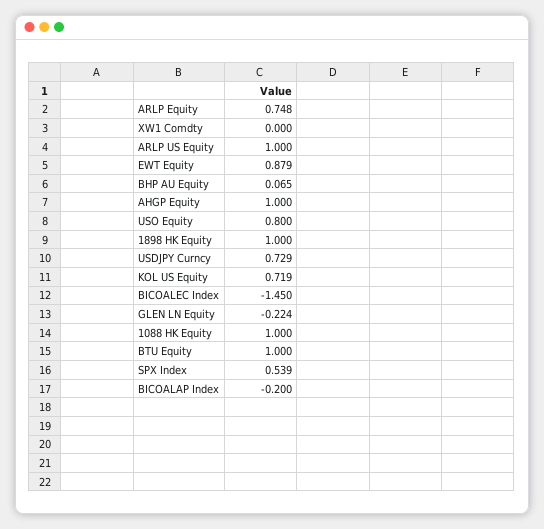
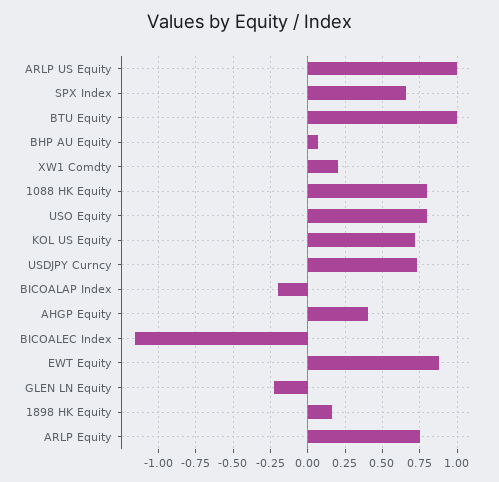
  {
    "ARLP Equity": 0.748,
-   "XW1 Comdty": 0,
+   "XW1 Comdty": 0.2,
    "ARLP US Equity": 1,
    "EWT Equity": 0.879,
    "BHP AU Equity": 0.065,
-   "AHGP Equity": 1,
+   "AHGP Equity": 0.4,
    "USO Equity": 0.8,
-   "1898 HK Equity": 1,
+   "1898 HK Equity": 0.15,
    "USDJPY Curncy": 0.729,
    "KOL US Equity": 0.719,
-   "BICOALEC Index": -1.45,
+   "BICOALEC Index": -1.15,
    "GLEN LN Equity": -0.224,
-   "1088 HK Equity": 1,
+   "1088 HK Equity": 0.8,
    "BTU Equity": 1,
-   "SPX Index": 0.539,
+   "SPX Index": 0.65,
    "BICOALAP Index": -0.2
  }

